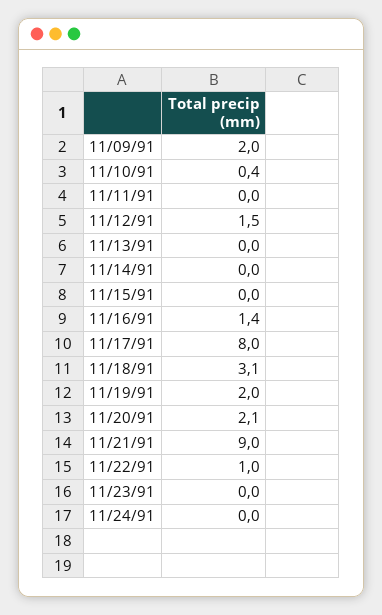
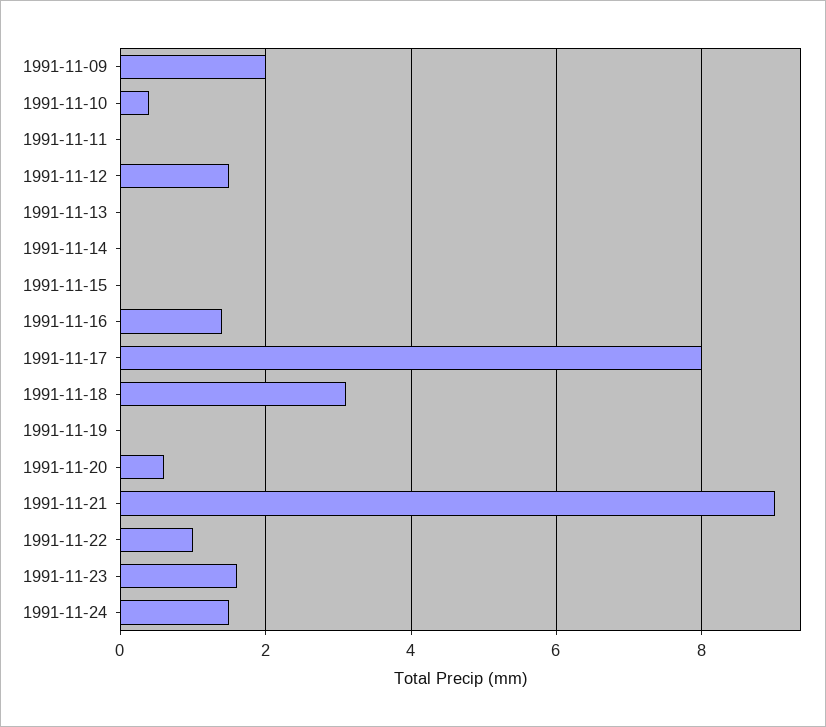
  {
    "11/09/91": 2,
    "11/10/91": 0.4,
    "11/11/91": 0,
    "11/12/91": 1.5,
    "11/13/91": 0,
    "11/14/91": 0,
    "11/15/91": 0,
    "11/16/91": 1.4,
    "11/17/91": 8,
    "11/18/91": 3.1,
-   "11/19/91": 2,
+   "11/19/91": 0,
-   "11/20/91": 2.1,
+   "11/20/91": 0.5,
    "11/21/91": 9,
    "11/22/91": 1,
-   "11/23/91": 0,
+   "11/23/91": 1.5,
-   "11/24/91": 0
+   "11/24/91": 1.5
  }

